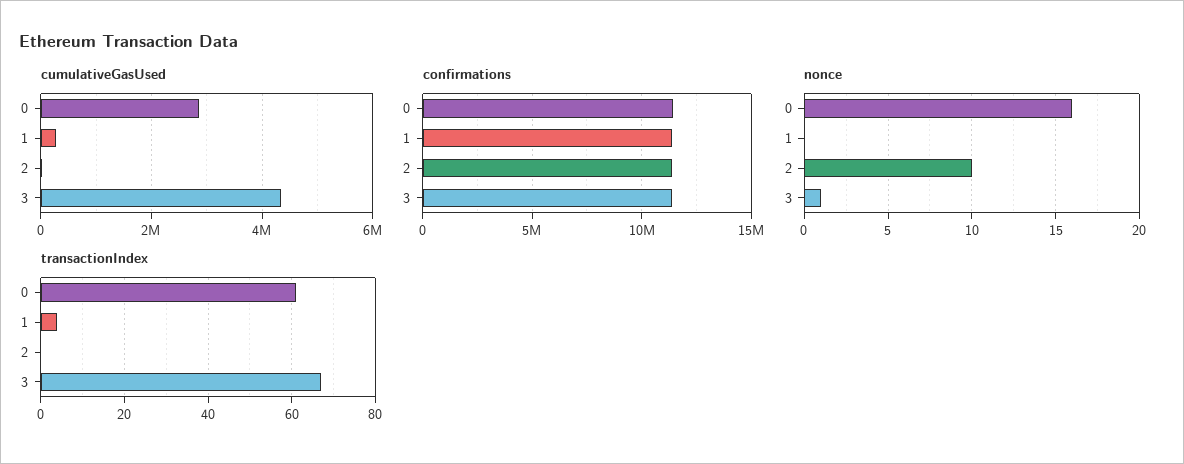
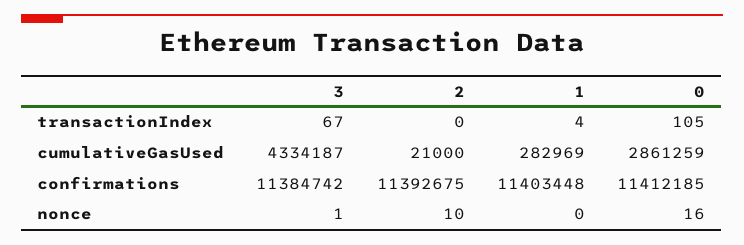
  {
    "cumulativeGasUsed": {
      "0": 2861259,
      "1": 282969,
      "2": 21000,
      "3": 4334187
    },
    "confirmations": {
      "0": 11412185,
      "1": 11403448,
      "2": 11392675,
      "3": 11384742
    },
    "nonce": {
      "0": 16,
      "1": 0,
      "2": 10,
      "3": 1
    },
    "transactionIndex": {
-     "0": 60,
+     "0": 105,
      "1": 4,
      "2": 0,
      "3": 67
    }
  }

